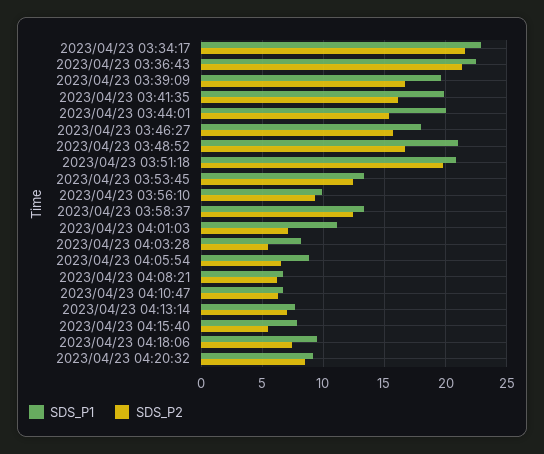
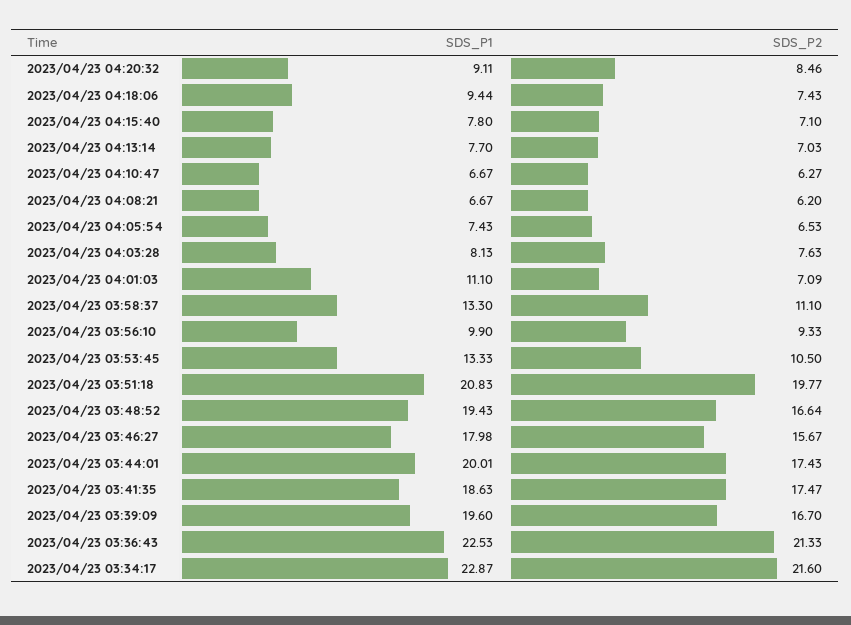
  {
    "SDS_P1": {
      "2023/04/23 03:34:17": 22.87,
      "2023/04/23 03:36:43": 22.53,
      "2023/04/23 03:39:09": 19.6,
-     "2023/04/23 03:41:35": 20,
+     "2023/04/23 03:41:35": 18.63,
      "2023/04/23 03:44:01": 20.01,
      "2023/04/23 03:46:27": 17.98,
-     "2023/04/23 03:48:52": 21,
+     "2023/04/23 03:48:52": 19.43,
      "2023/04/23 03:51:18": 20.83,
      "2023/04/23 03:53:45": 13.33,
      "2023/04/23 03:56:10": 9.9,
      "2023/04/23 03:58:37": 13.3,
      "2023/04/23 04:01:03": 11.1,
      "2023/04/23 04:03:28": 8.13,
-     "2023/04/23 04:05:54": 9,
+     "2023/04/23 04:05:54": 7.43,
      "2023/04/23 04:08:21": 6.67,
      "2023/04/23 04:10:47": 6.67,
      "2023/04/23 04:13:14": 7.7,
      "2023/04/23 04:15:40": 7.8,
      "2023/04/23 04:18:06": 9.44,
      "2023/04/23 04:20:32": 9.11
    },
    "SDS_P2": {
      "2023/04/23 03:34:17": 21.6,
      "2023/04/23 03:36:43": 21.33,
      "2023/04/23 03:39:09": 16.7,
-     "2023/04/23 03:41:35": 16,
+     "2023/04/23 03:41:35": 17.47,
-     "2023/04/23 03:44:01": 15.5,
+     "2023/04/23 03:44:01": 17.43,
      "2023/04/23 03:46:27": 15.67,
      "2023/04/23 03:48:52": 16.64,
      "2023/04/23 03:51:18": 19.77,
-     "2023/04/23 03:53:45": 12.5,
+     "2023/04/23 03:53:45": 10.5,
      "2023/04/23 03:56:10": 9.33,
-     "2023/04/23 03:58:37": 12.5,
+     "2023/04/23 03:58:37": 11.1,
      "2023/04/23 04:01:03": 7.09,
-     "2023/04/23 04:03:28": 5.5,
+     "2023/04/23 04:03:28": 7.63,
      "2023/04/23 04:05:54": 6.53,
      "2023/04/23 04:08:21": 6.2,
      "2023/04/23 04:10:47": 6.27,
      "2023/04/23 04:13:14": 7.03,
-     "2023/04/23 04:15:40": 5.5,
+     "2023/04/23 04:15:40": 7.1,
      "2023/04/23 04:18:06": 7.43,
      "2023/04/23 04:20:32": 8.46
    }
  }

